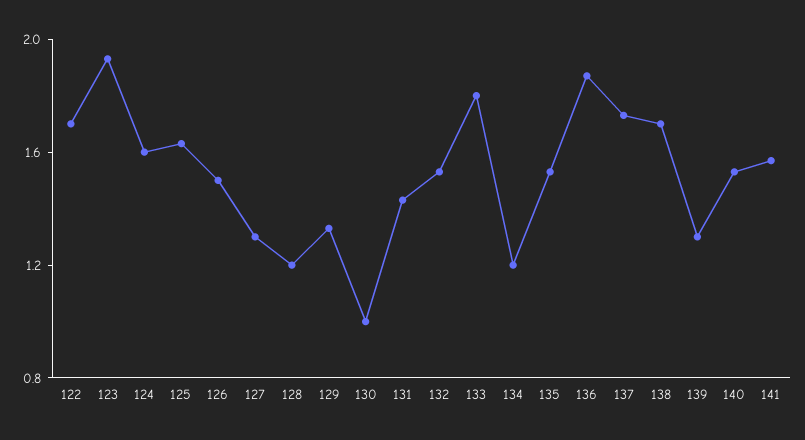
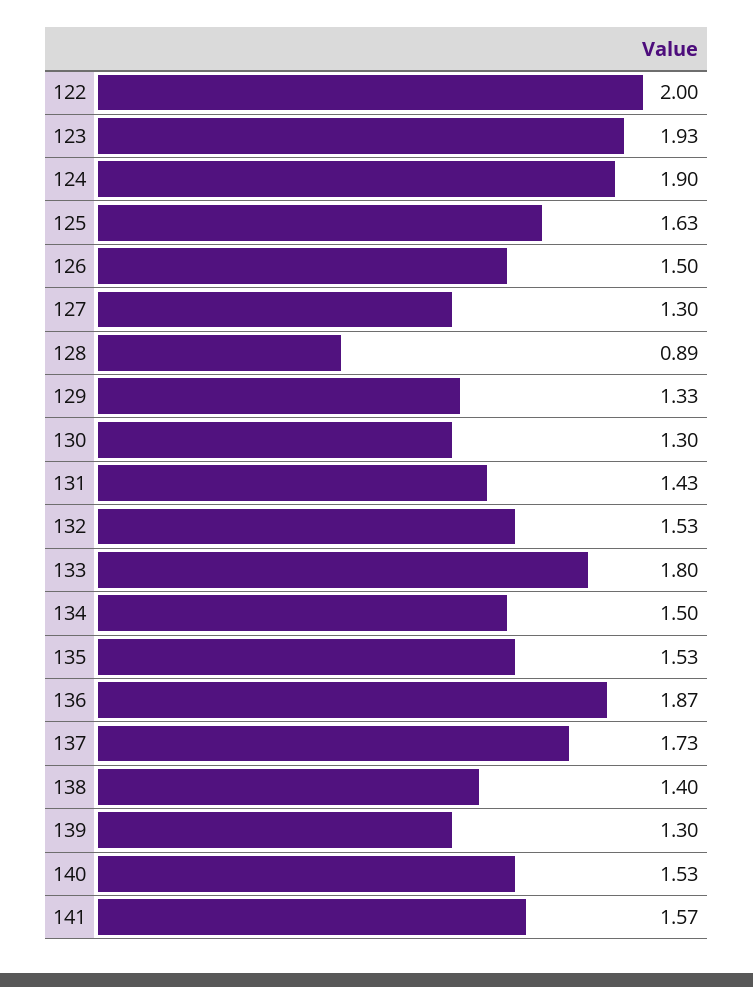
  {
-   "122": 1.7,
+   "122": 2,
    "123": 1.93,
-   "124": 1.6,
+   "124": 1.9,
    "125": 1.63,
    "126": 1.5,
    "127": 1.3,
-   "128": 1.2,
+   "128": 0.89,
    "129": 1.33,
-   "130": 1,
+   "130": 1.3,
    "131": 1.43,
    "132": 1.53,
    "133": 1.8,
-   "134": 1.2,
+   "134": 1.5,
    "135": 1.53,
    "136": 1.87,
    "137": 1.73,
-   "138": 1.7,
+   "138": 1.4,
    "139": 1.3,
    "140": 1.53,
    "141": 1.57
  }

